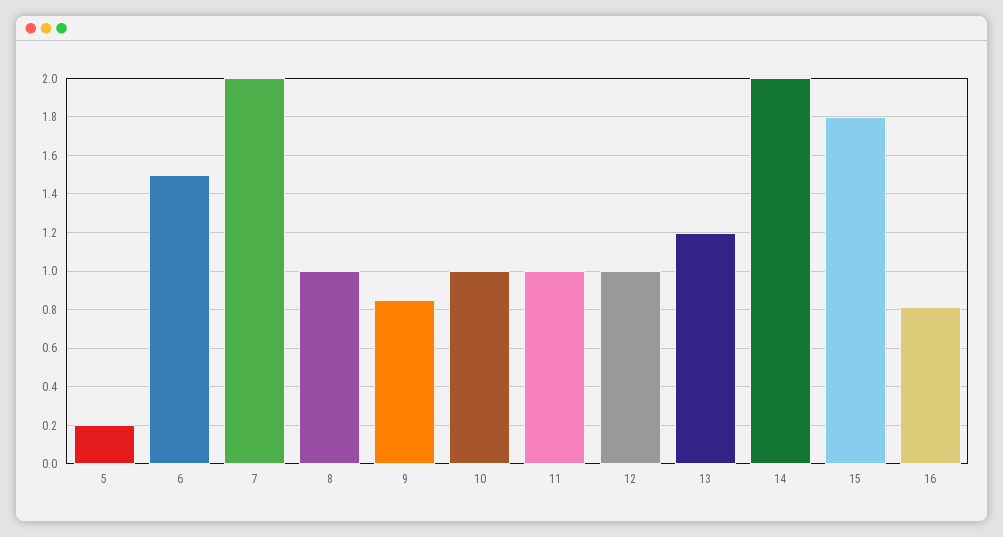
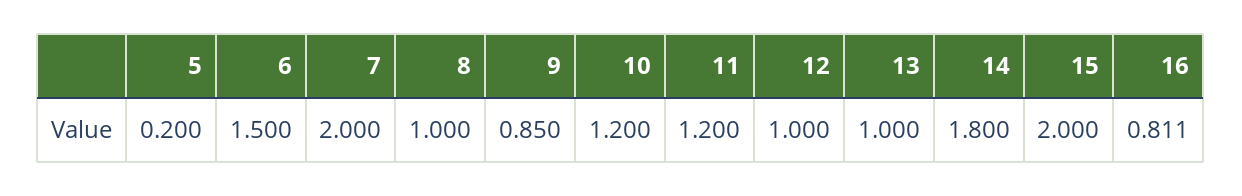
  {
    "5": 0.2,
    "6": 1.5,
    "7": 2,
    "8": 1,
    "9": 0.85,
-   "10": 1,
+   "10": 1.2,
-   "11": 1,
+   "11": 1.2,
    "12": 1,
-   "13": 1.2,
+   "13": 1,
-   "14": 2,
+   "14": 1.8,
-   "15": 1.8,
+   "15": 2,
    "16": 0.811
  }

